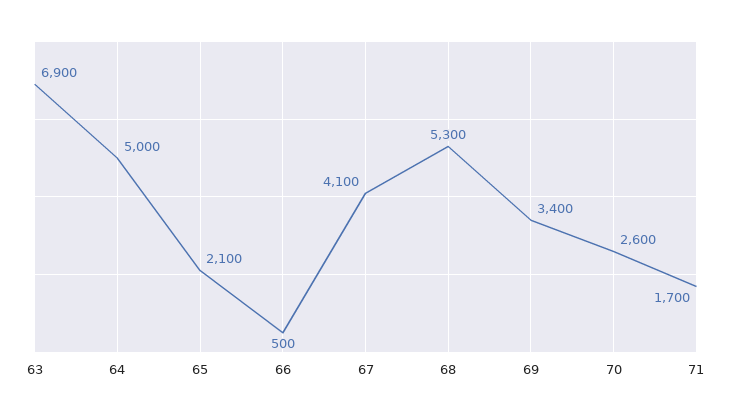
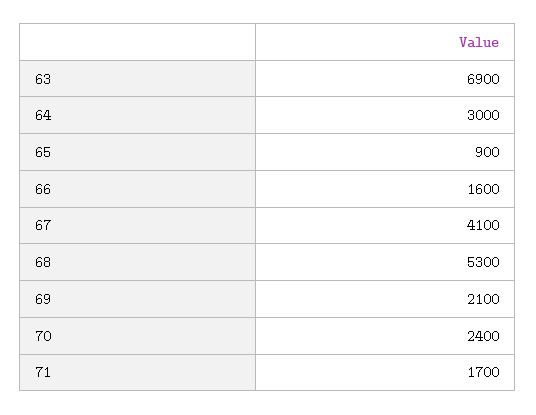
  {
    "63": 6900,
-   "64": 5000,
+   "64": 3000,
-   "65": 2100,
+   "65": 900,
-   "66": 500,
+   "66": 1600,
    "67": 4100,
    "68": 5300,
-   "69": 3400,
+   "69": 2100,
-   "70": 2600,
+   "70": 2400,
    "71": 1700
  }

